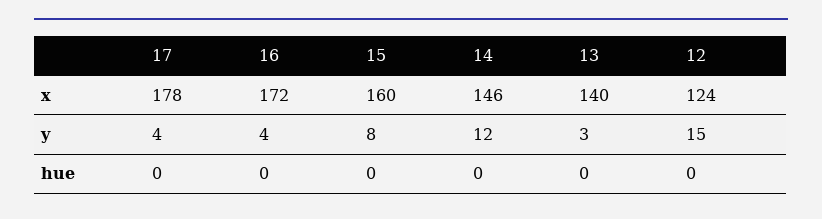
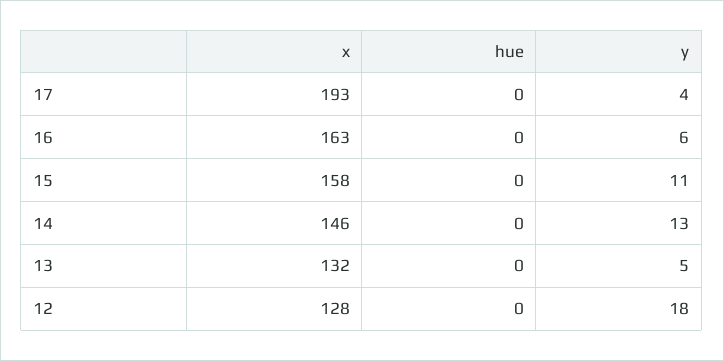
  {
    "17": {
-     "x": 178,
+     "x": 193,
      "y": 4,
      "hue": 0
    },
    "16": {
-     "x": 172,
+     "x": 163,
-     "y": 4,
+     "y": 6,
      "hue": 0
    },
    "15": {
-     "x": 160,
+     "x": 158,
-     "y": 8,
+     "y": 11,
      "hue": 0
    },
    "14": {
      "x": 146,
-     "y": 12,
+     "y": 13,
      "hue": 0
    },
    "13": {
-     "x": 140,
+     "x": 132,
-     "y": 3,
+     "y": 5,
      "hue": 0
    },
    "12": {
-     "x": 124,
+     "x": 128,
-     "y": 15,
+     "y": 18,
      "hue": 0
    }
  }

